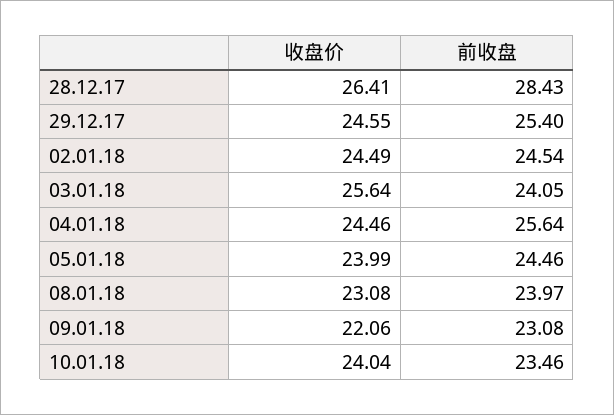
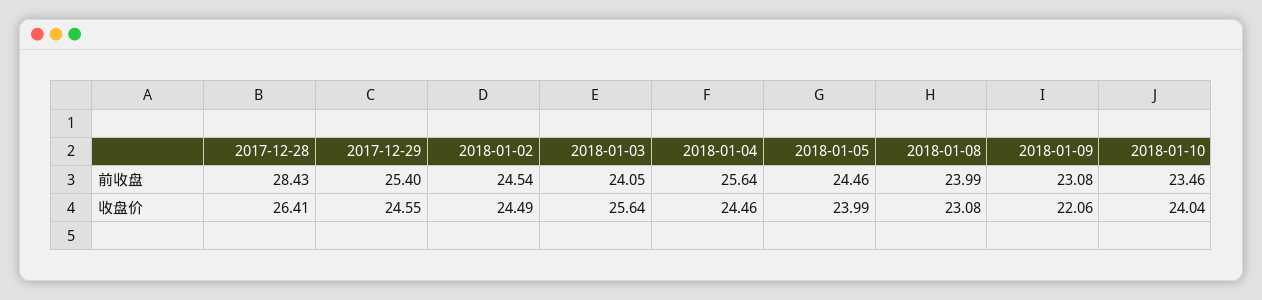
  {
    "收盘价": {
      "28.12.17": 26.41,
      "29.12.17": 24.55,
      "02.01.18": 24.49,
      "03.01.18": 25.64,
      "04.01.18": 24.46,
      "05.01.18": 23.99,
      "08.01.18": 23.08,
      "09.01.18": 22.06,
      "10.01.18": 24.04
    },
    "前收盘": {
      "28.12.17": 28.43,
      "29.12.17": 25.4,
      "02.01.18": 24.54,
      "03.01.18": 24.05,
      "04.01.18": 25.64,
      "05.01.18": 24.46,
-     "08.01.18": 23.97,
+     "08.01.18": 23.99,
      "09.01.18": 23.08,
      "10.01.18": 23.46
    }
  }

